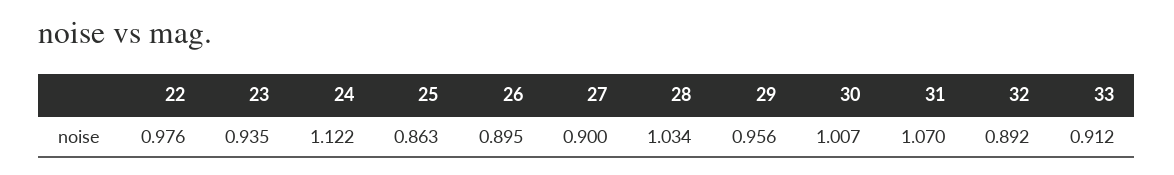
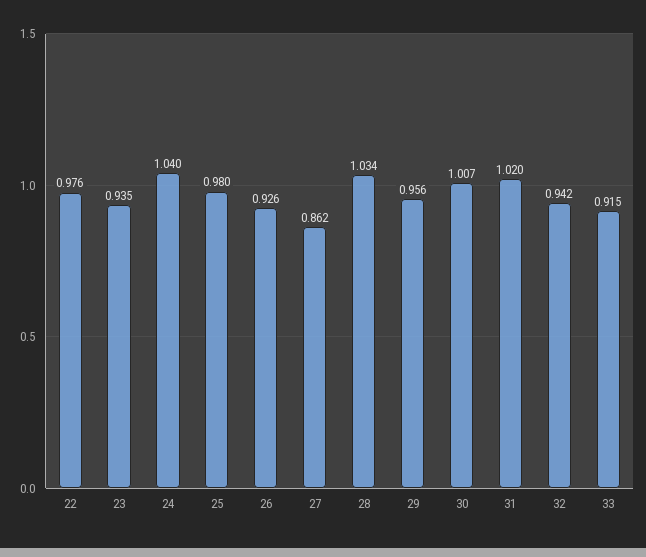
  {
    "22": 0.976,
    "23": 0.935,
-   "24": 1.122,
+   "24": 1.04,
-   "25": 0.863,
+   "25": 0.98,
-   "26": 0.895,
+   "26": 0.926,
-   "27": 0.9,
+   "27": 0.862,
    "28": 1.034,
    "29": 0.956,
    "30": 1.007,
-   "31": 1.07,
+   "31": 1.02,
-   "32": 0.892,
+   "32": 0.942,
-   "33": 0.912
+   "33": 0.915
  }

